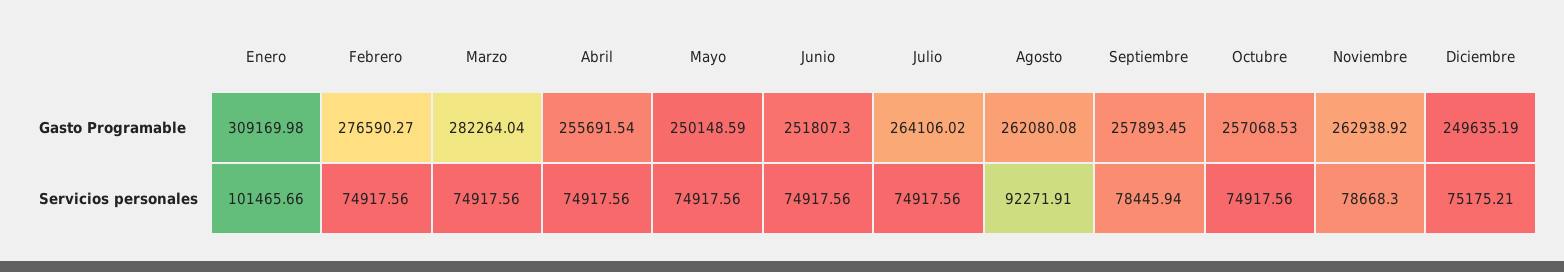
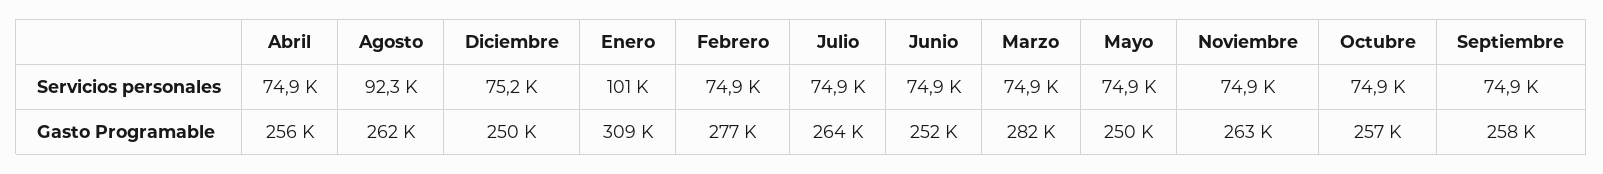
  {
    "Enero": {
      "Gasto Programable": 309169.98,
      "Servicios personales": 101465.66
    },
    "Febrero": {
      "Gasto Programable": 276590.27,
      "Servicios personales": 74917.56
    },
    "Marzo": {
      "Gasto Programable": 282264.04,
      "Servicios personales": 74917.56
    },
    "Abril": {
      "Gasto Programable": 255691.54,
      "Servicios personales": 74917.56
    },
    "Mayo": {
      "Gasto Programable": 250148.59,
      "Servicios personales": 74917.56
    },
    "Junio": {
      "Gasto Programable": 251807.3,
      "Servicios personales": 74917.56
    },
    "Julio": {
      "Gasto Programable": 264106.02,
      "Servicios personales": 74917.56
    },
    "Agosto": {
      "Gasto Programable": 262080.08,
      "Servicios personales": 92271.91
    },
    "Septiembre": {
      "Gasto Programable": 257893.45,
-     "Servicios personales": 78445.94
+     "Servicios personales": 74900
    },
    "Octubre": {
      "Gasto Programable": 257068.53,
      "Servicios personales": 74917.56
    },
    "Noviembre": {
      "Gasto Programable": 262938.92,
-     "Servicios personales": 78668.3
+     "Servicios personales": 74900
    },
    "Diciembre": {
      "Gasto Programable": 249635.19,
      "Servicios personales": 75175.21
    }
  }

